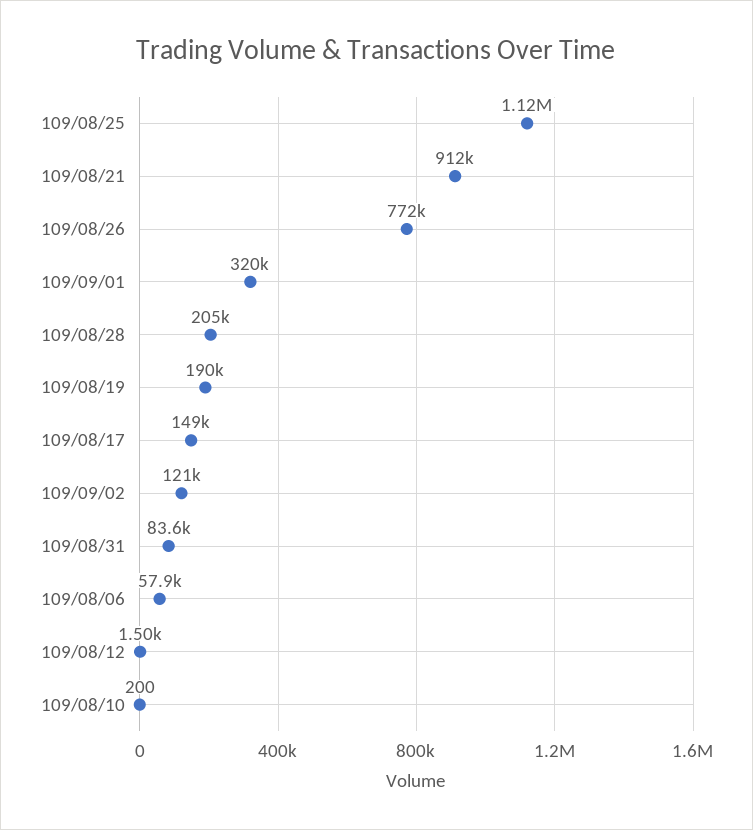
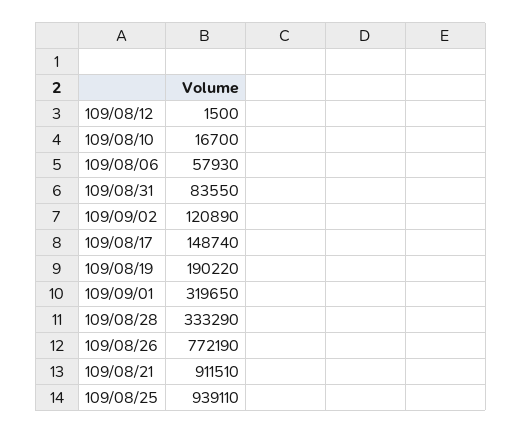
  {
-   "109/08/25": 1120000,
+   "109/08/25": 939110,
    "109/08/21": 911510,
    "109/08/26": 772190,
    "109/09/01": 319650,
-   "109/08/28": 205000,
+   "109/08/28": 333290,
    "109/08/19": 190220,
    "109/08/17": 148740,
    "109/09/02": 120890,
    "109/08/31": 83550,
    "109/08/06": 57930,
    "109/08/12": 1500,
-   "109/08/10": 200
+   "109/08/10": 16700
  }

